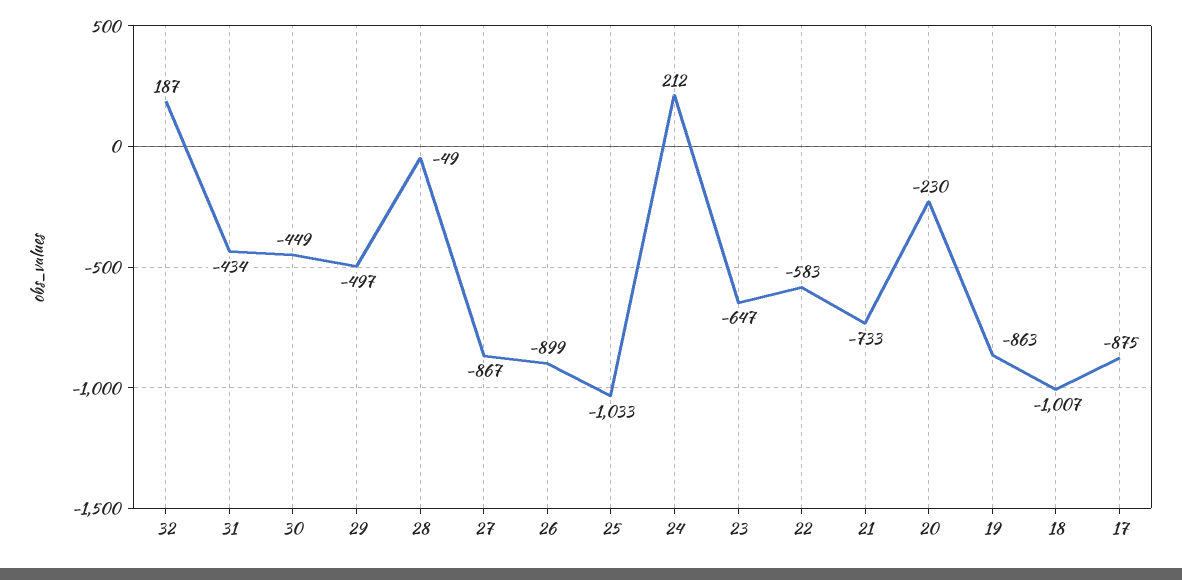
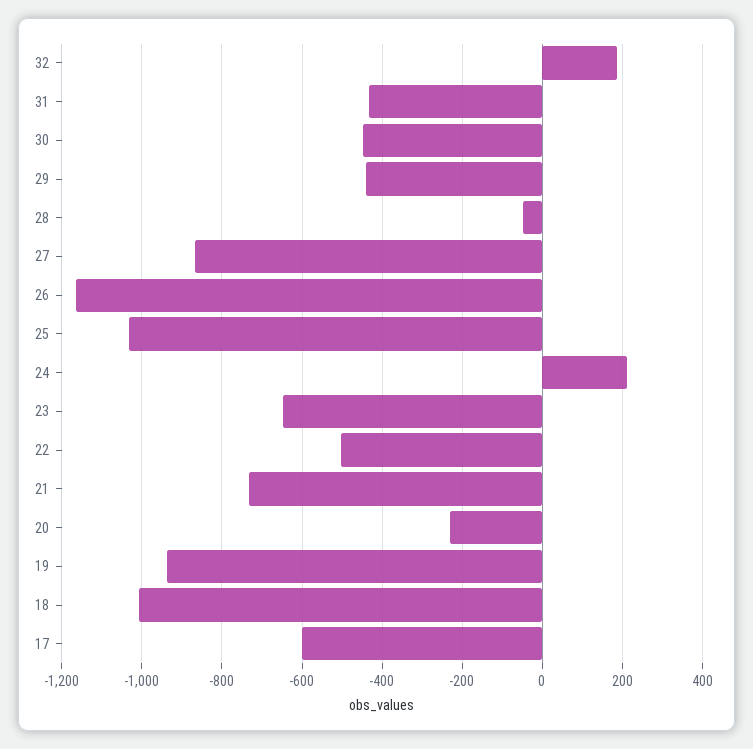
  {
    "32": 187,
    "31": -434,
    "30": -449,
-   "29": -497,
+   "29": -440,
    "28": -49,
    "27": -867,
-   "26": -899,
+   "26": -1160,
    "25": -1033,
    "24": 212,
    "23": -647,
-   "22": -583,
+   "22": -500,
    "21": -733,
    "20": -230,
-   "19": -863,
+   "19": -940,
    "18": -1007,
-   "17": -875
+   "17": -600
  }

